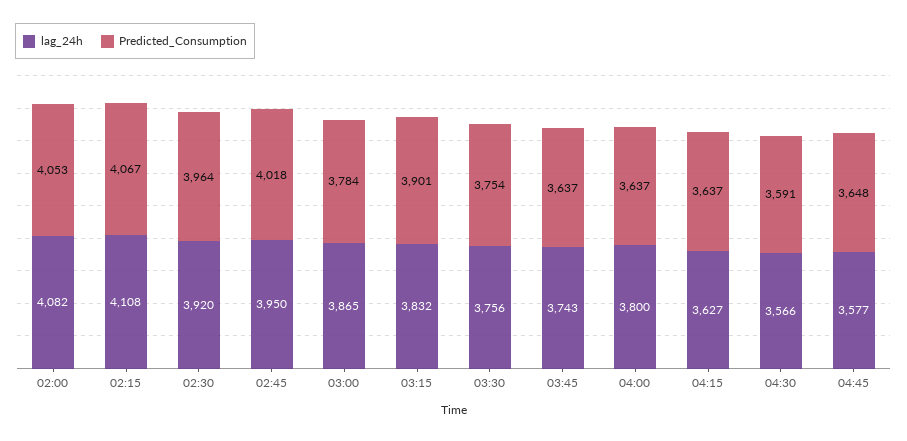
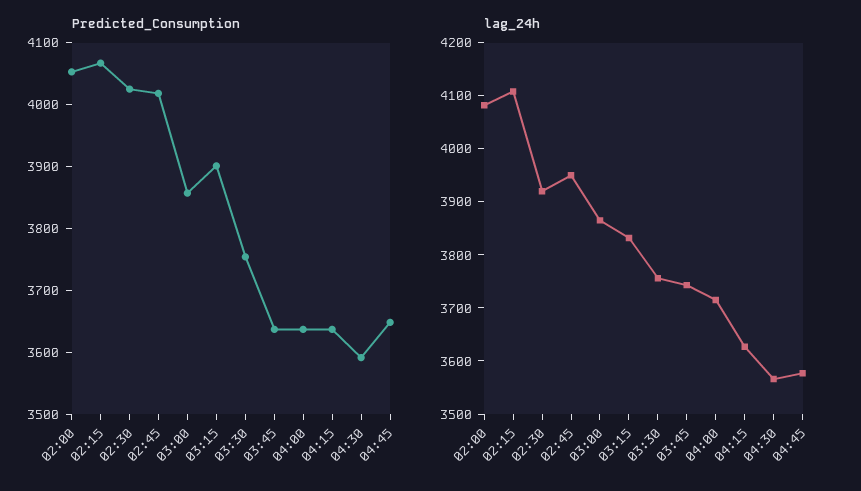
  {
    "lag_24h": {
      "02:00": 4082,
      "02:15": 4108,
      "02:30": 3920,
      "02:45": 3950,
      "03:00": 3865,
      "03:15": 3832,
      "03:30": 3756,
      "03:45": 3743,
-     "04:00": 3800,
+     "04:00": 3720,
      "04:15": 3627,
      "04:30": 3566,
      "04:45": 3577
    },
    "Predicted_Consumption": {
      "02:00": 4053,
      "02:15": 4067,
-     "02:30": 3964,
+     "02:30": 4020,
      "02:45": 4018,
-     "03:00": 3784,
+     "03:00": 3860,
      "03:15": 3901,
      "03:30": 3754,
      "03:45": 3637,
      "04:00": 3637,
      "04:15": 3637,
      "04:30": 3591,
      "04:45": 3648
    }
  }

